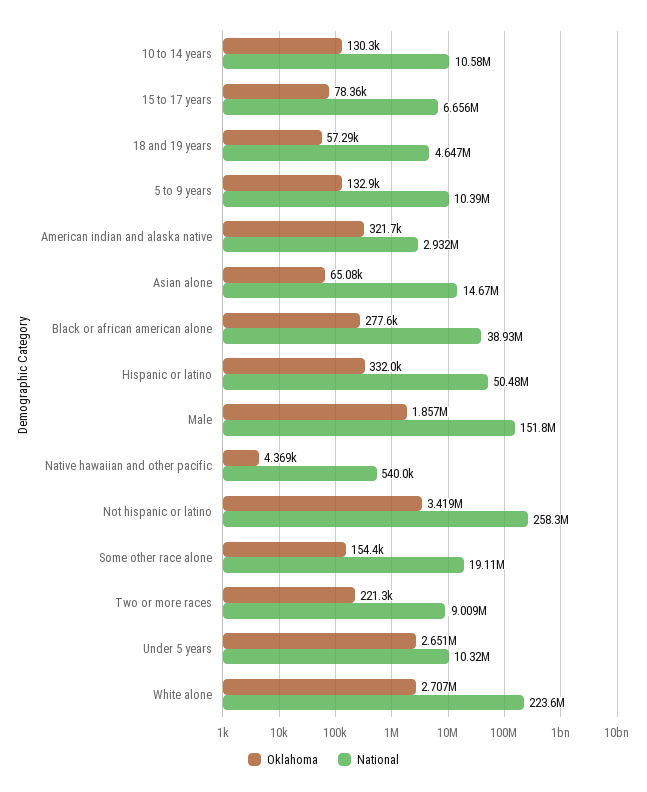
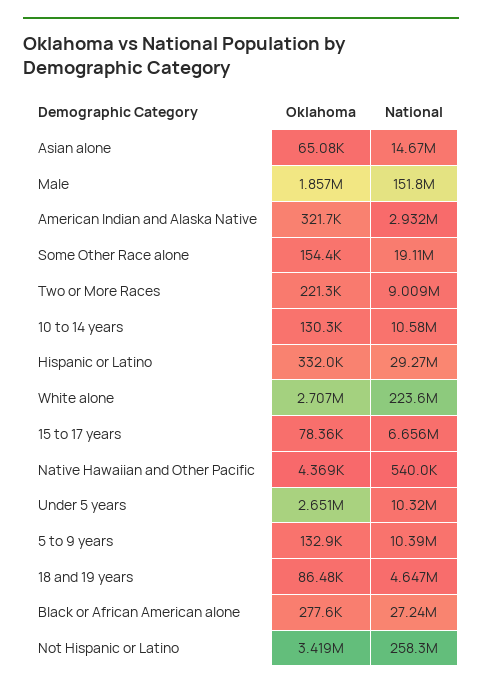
  {
    "Oklahoma": {
      "10 to 14 years": 130300,
      "15 to 17 years": 78360,
-     "18 and 19 years": 57290,
+     "18 and 19 years": 86480,
      "5 to 9 years": 132900,
      "American indian and alaska native": 321700,
      "Asian alone": 65080,
      "Black or african american alone": 277600,
      "Hispanic or latino": 332000,
      "Male": 1857000,
      "Native hawaiian and other pacific": 4369,
      "Not hispanic or latino": 3419000,
      "Some other race alone": 154400,
      "Two or more races": 221300,
      "Under 5 years": 2651000,
      "White alone": 2707000
    },
    "National": {
      "10 to 14 years": 10580000,
      "15 to 17 years": 6656000,
      "18 and 19 years": 4647000,
      "5 to 9 years": 10390000,
      "American indian and alaska native": 2932000,
      "Asian alone": 14670000,
-     "Black or african american alone": 38930000,
+     "Black or african american alone": 27240000,
-     "Hispanic or latino": 50480000,
+     "Hispanic or latino": 29270000,
      "Male": 151800000,
      "Native hawaiian and other pacific": 540000,
      "Not hispanic or latino": 258300000,
      "Some other race alone": 19110000,
      "Two or more races": 9009000,
      "Under 5 years": 10320000,
      "White alone": 223600000
    }
  }

